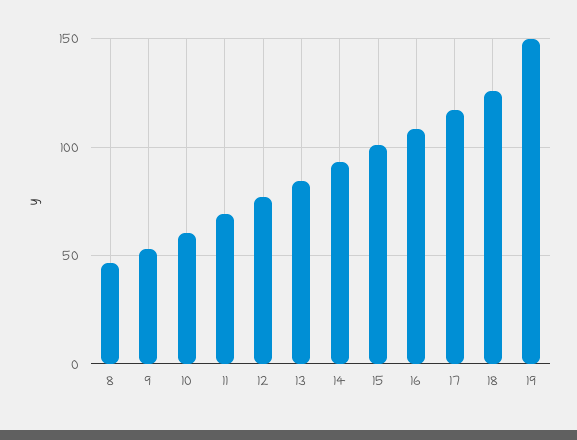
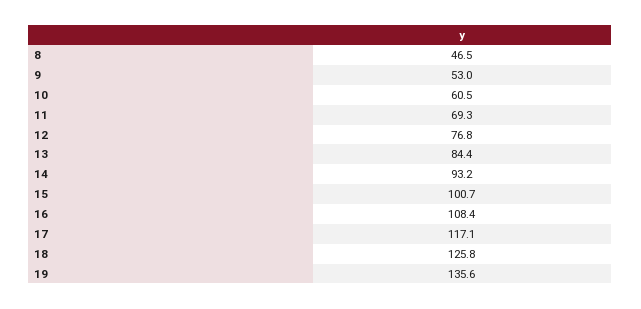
  {
    "8": 46.5,
    "9": 53,
    "10": 60.5,
    "11": 69.3,
    "12": 76.8,
    "13": 84.4,
    "14": 93.2,
    "15": 100.7,
    "16": 108.4,
    "17": 117.1,
    "18": 125.8,
-   "19": 150
+   "19": 135.6
  }

